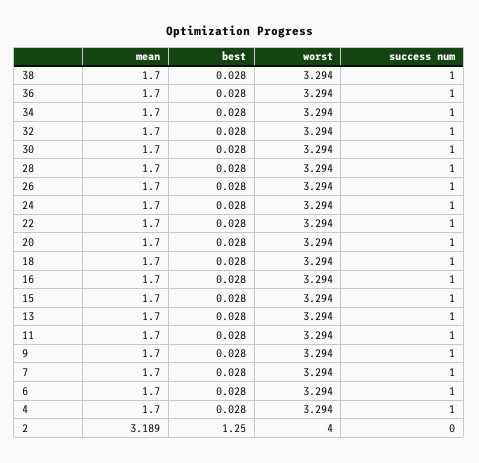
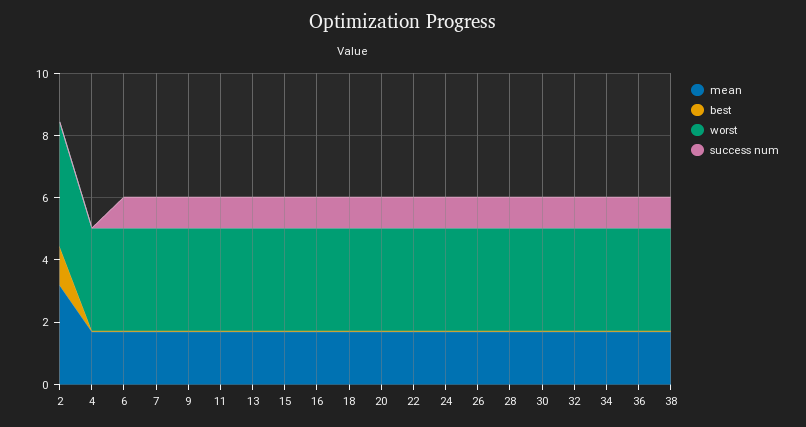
  {
    "mean": {
      "38": 1.7,
      "36": 1.7,
      "34": 1.7,
      "32": 1.7,
      "30": 1.7,
      "28": 1.7,
      "26": 1.7,
      "24": 1.7,
      "22": 1.7,
      "20": 1.7,
      "18": 1.7,
      "16": 1.7,
      "15": 1.7,
      "13": 1.7,
      "11": 1.7,
      "9": 1.7,
      "7": 1.7,
      "6": 1.7,
      "4": 1.7,
      "2": 3.189
    },
    "best": {
      "38": 0.028,
      "36": 0.028,
      "34": 0.028,
      "32": 0.028,
      "30": 0.028,
      "28": 0.028,
      "26": 0.028,
      "24": 0.028,
      "22": 0.028,
      "20": 0.028,
      "18": 0.028,
      "16": 0.028,
      "15": 0.028,
      "13": 0.028,
      "11": 0.028,
      "9": 0.028,
      "7": 0.028,
      "6": 0.028,
      "4": 0.028,
      "2": 1.25
    },
    "worst": {
      "38": 3.294,
      "36": 3.294,
      "34": 3.294,
      "32": 3.294,
      "30": 3.294,
      "28": 3.294,
      "26": 3.294,
      "24": 3.294,
      "22": 3.294,
      "20": 3.294,
      "18": 3.294,
      "16": 3.294,
      "15": 3.294,
      "13": 3.294,
      "11": 3.294,
      "9": 3.294,
      "7": 3.294,
      "6": 3.294,
      "4": 3.294,
      "2": 4
    },
    "success num": {
      "38": 1,
      "36": 1,
      "34": 1,
      "32": 1,
      "30": 1,
      "28": 1,
      "26": 1,
      "24": 1,
      "22": 1,
      "20": 1,
      "18": 1,
      "16": 1,
      "15": 1,
      "13": 1,
      "11": 1,
      "9": 1,
      "7": 1,
      "6": 1,
-     "4": 1,
+     "4": 0,
      "2": 0
    }
  }

